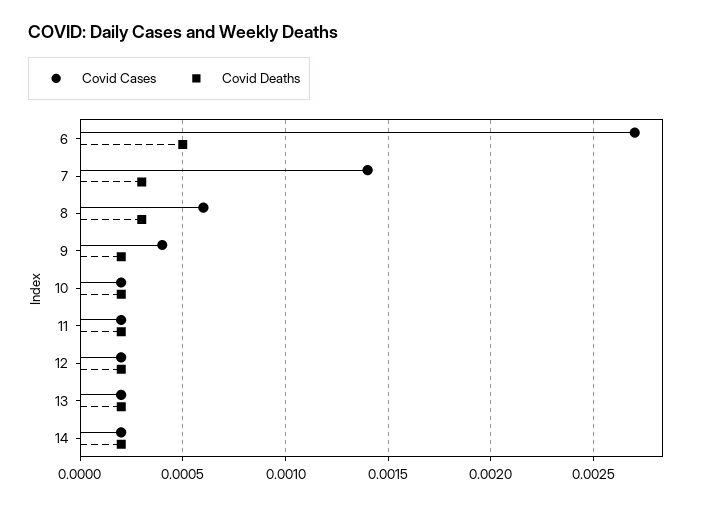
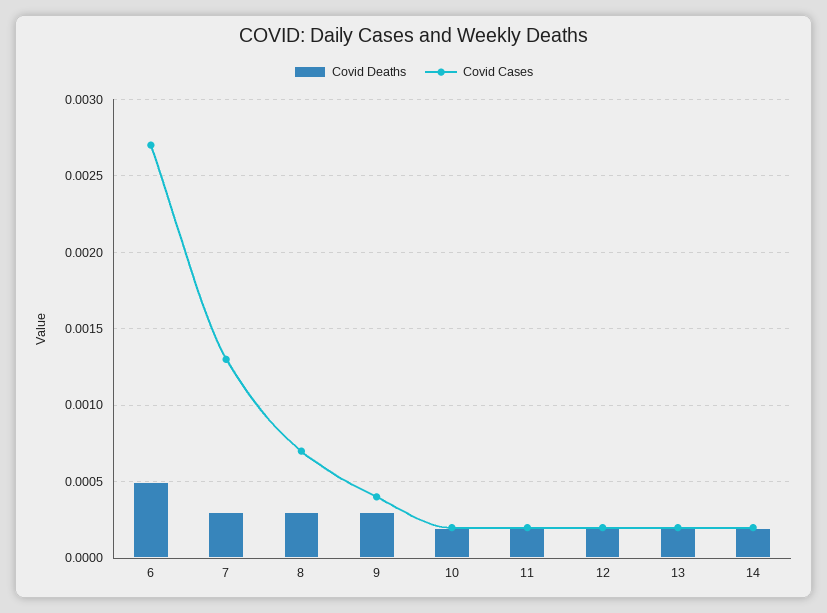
  {
    "Covid Cases": {
      "6": 0.0027,
-     "7": 0.0014,
+     "7": 0.0013,
-     "8": 0.0006,
+     "8": 0.0007,
      "9": 0.0004,
      "10": 0.0002,
      "11": 0.0002,
      "12": 0.0002,
      "13": 0.0002,
      "14": 0.0002
    },
    "Covid Deaths": {
      "6": 0.0005,
      "7": 0.0003,
      "8": 0.0003,
-     "9": 0.0002,
+     "9": 0.0003,
      "10": 0.0002,
      "11": 0.0002,
      "12": 0.0002,
      "13": 0.0002,
      "14": 0.0002
    }
  }

